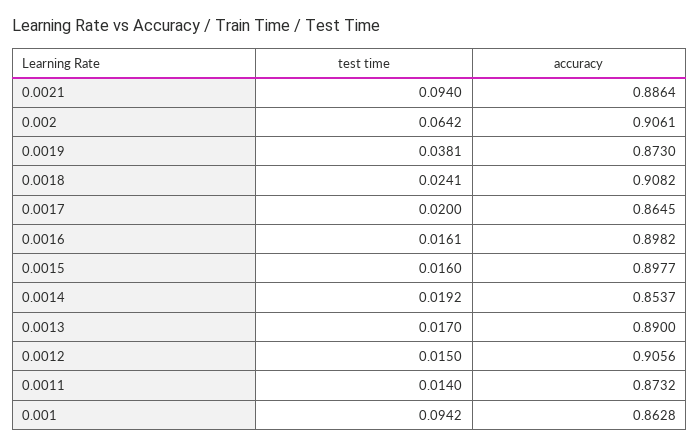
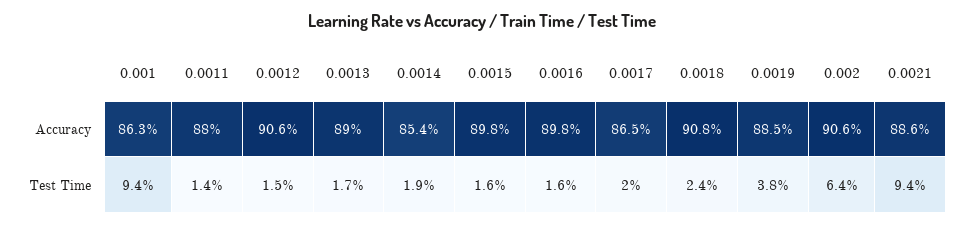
  {
    "test time": {
      "0.0021": 0.094,
      "0.002": 0.0642,
      "0.0019": 0.0381,
      "0.0018": 0.0241,
      "0.0017": 0.02,
      "0.0016": 0.0161,
      "0.0015": 0.016,
      "0.0014": 0.0192,
      "0.0013": 0.017,
      "0.0012": 0.015,
      "0.0011": 0.014,
      "0.001": 0.0942
    },
    "accuracy": {
      "0.0021": 0.8864,
      "0.002": 0.9061,
-     "0.0019": 0.873,
+     "0.0019": 0.885,
      "0.0018": 0.9082,
      "0.0017": 0.8645,
      "0.0016": 0.8982,
      "0.0015": 0.8977,
      "0.0014": 0.8537,
      "0.0013": 0.89,
      "0.0012": 0.9056,
-     "0.0011": 0.8732,
+     "0.0011": 0.88,
      "0.001": 0.8628
    }
  }

